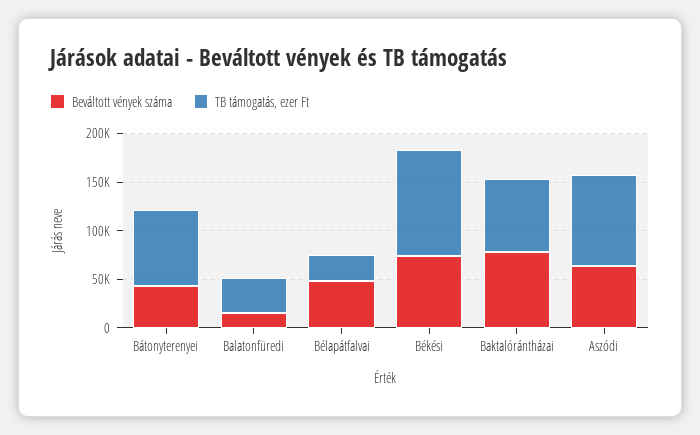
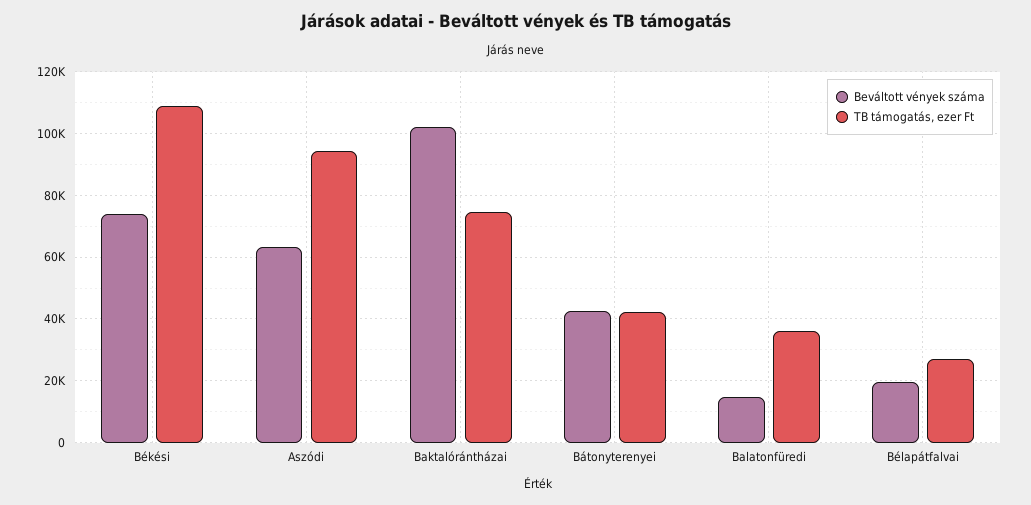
  {
    "Beváltott vények száma": {
      "Bátonyterenyei": 42000,
      "Balatonfüredi": 14000,
-     "Bélapátfalvai": 50000,
+     "Bélapátfalvai": 20000,
      "Békési": 74000,
-     "Baktalórántházai": 80000,
+     "Baktalórántházai": 102000,
      "Aszódi": 64000
    },
    "TB támogatás, ezer Ft": {
-     "Bátonyterenyei": 80000,
+     "Bátonyterenyei": 42000,
      "Balatonfüredi": 36000,
      "Bélapátfalvai": 28000,
      "Békési": 108000,
      "Baktalórántházai": 74000,
      "Aszódi": 94000
    }
  }

